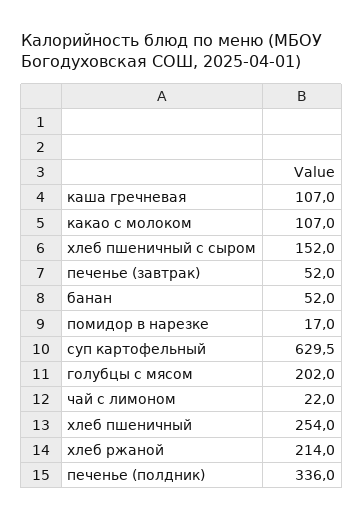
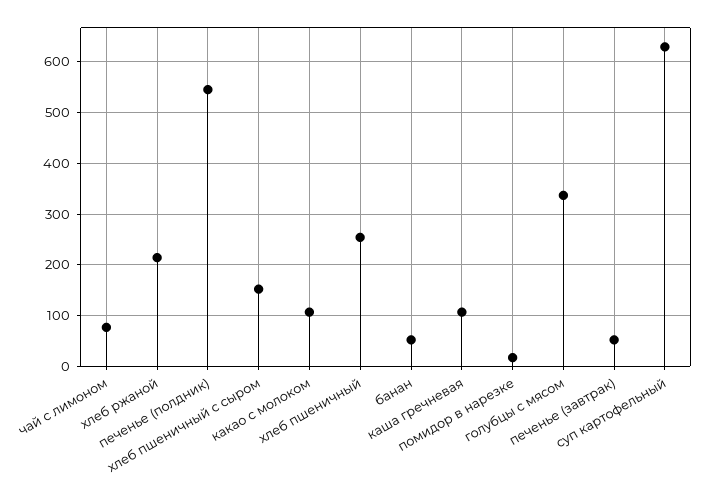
  {
    "каша гречневая": 107,
    "какао с молоком": 107,
    "хлеб пшеничный с сыром": 152,
    "печенье (завтрак)": 52,
    "банан": 52,
    "помидор в нарезке": 17,
    "суп картофельный": 629.5,
-   "голубцы с мясом": 202,
+   "голубцы с мясом": 340,
-   "чай с лимоном": 22,
+   "чай с лимоном": 80,
    "хлеб пшеничный": 254,
    "хлеб ржаной": 214,
-   "печенье (полдник)": 336
+   "печенье (полдник)": 540
  }

